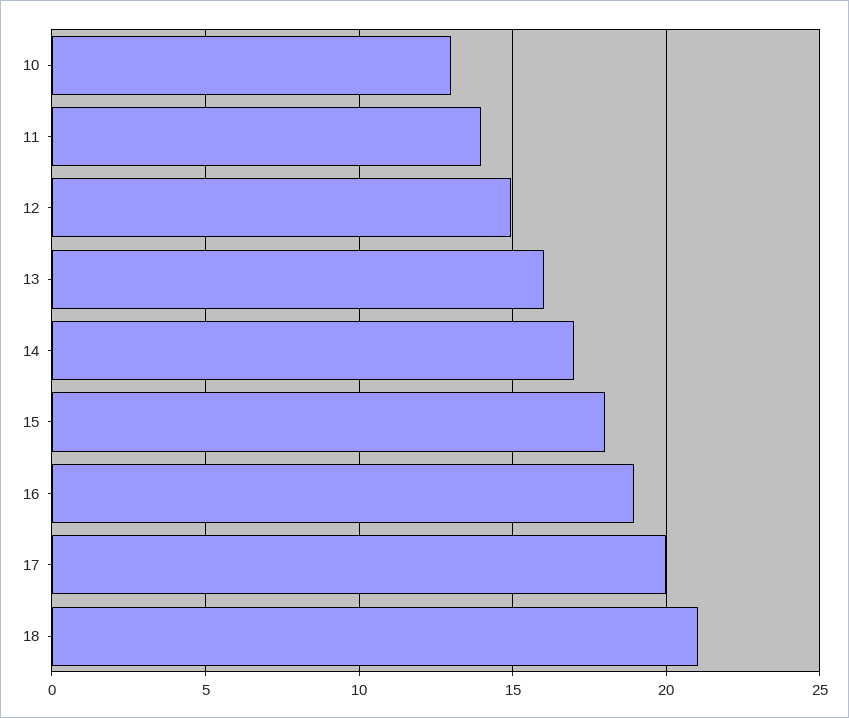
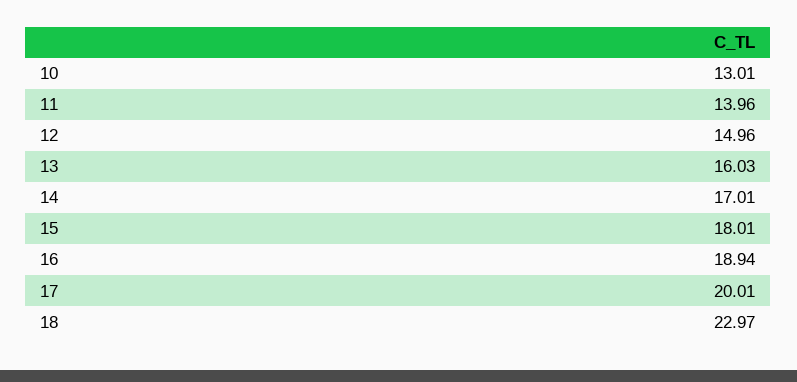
  {
    "10": 13.01,
    "11": 13.96,
    "12": 14.96,
    "13": 16.03,
    "14": 17.01,
    "15": 18.01,
    "16": 18.94,
    "17": 20.01,
-   "18": 21
+   "18": 22.97
  }

